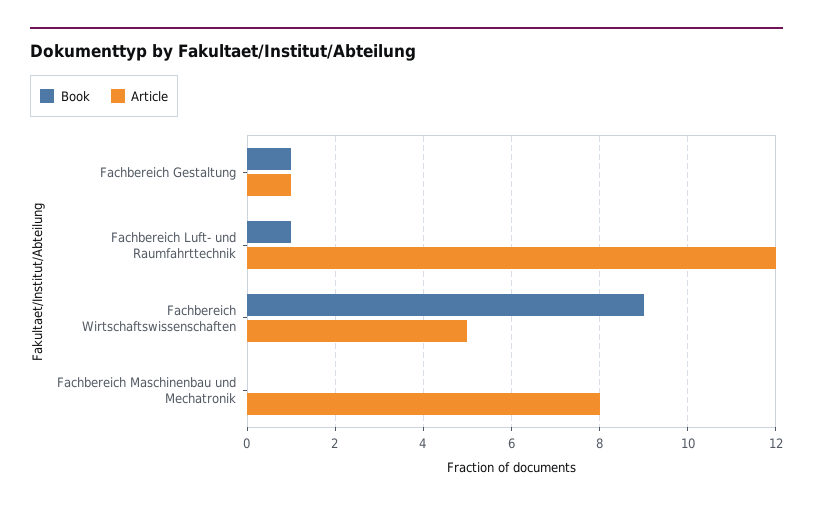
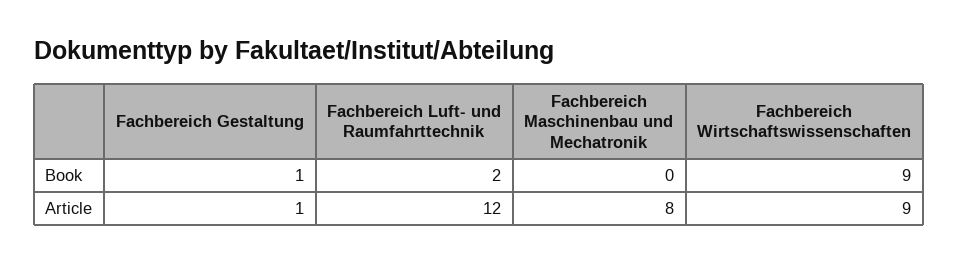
  {
    "Book": {
      "Fachbereich Gestaltung": 1,
-     "Fachbereich Luft- und Raumfahrttechnik": 1,
+     "Fachbereich Luft- und Raumfahrttechnik": 2,
      "Fachbereich Wirtschaftswissenschaften": 9,
      "Fachbereich Maschinenbau und Mechatronik": 0
    },
    "Article": {
      "Fachbereich Gestaltung": 1,
      "Fachbereich Luft- und Raumfahrttechnik": 12,
-     "Fachbereich Wirtschaftswissenschaften": 5,
+     "Fachbereich Wirtschaftswissenschaften": 9,
      "Fachbereich Maschinenbau und Mechatronik": 8
    }
  }

